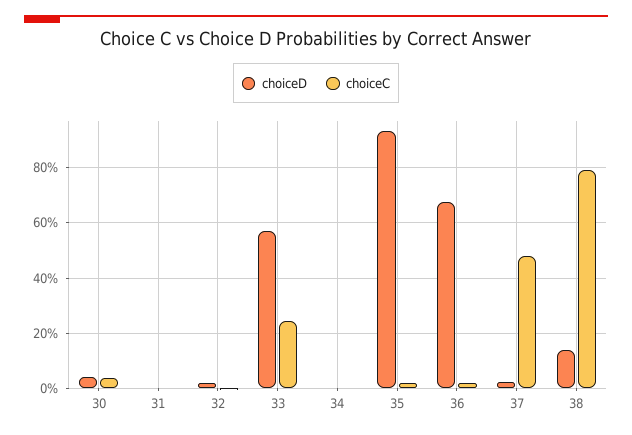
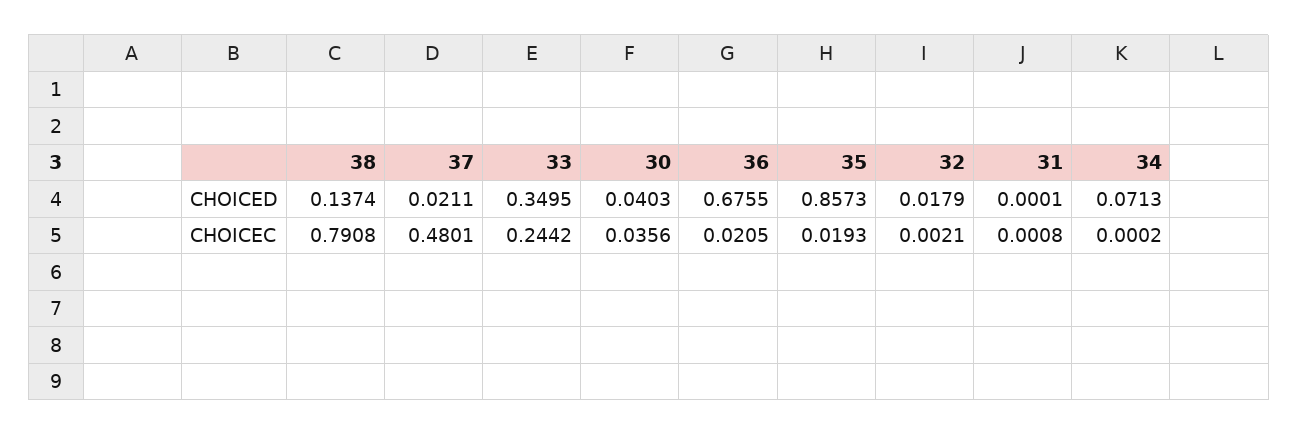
  {
    "choiceD": {
      "30": 0.0403,
      "31": 0.0001,
      "32": 0.0179,
-     "33": 0.575,
+     "33": 0.3495,
-     "34": 0,
+     "34": 0.0713,
-     "35": 0.925,
+     "35": 0.8573,
      "36": 0.6755,
      "37": 0.0211,
      "38": 0.1374
    },
    "choiceC": {
      "30": 0.0356,
      "31": 0.0008,
      "32": 0.0021,
      "33": 0.2442,
      "34": 0.0002,
      "35": 0.0193,
      "36": 0.0205,
      "37": 0.4801,
      "38": 0.7908
    }
  }

